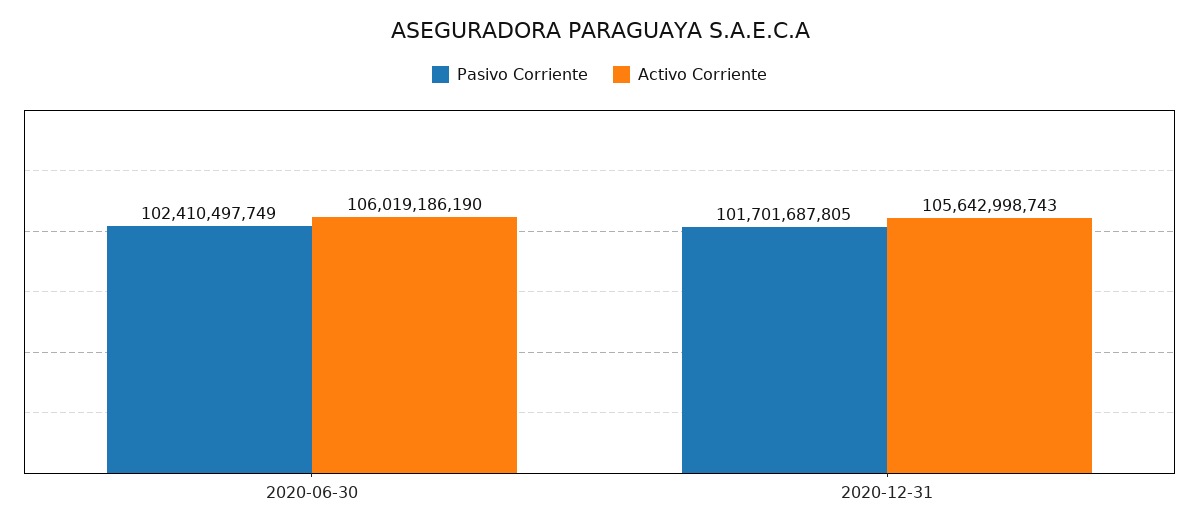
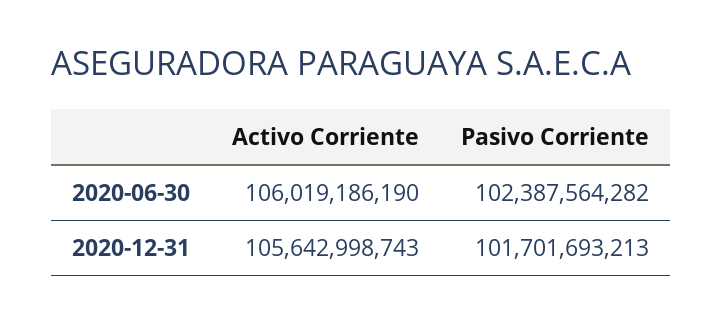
  {
    "Pasivo Corriente": {
-     "2020-06-30": 102410497749,
+     "2020-06-30": 102387564282,
-     "2020-12-31": 101701687805
+     "2020-12-31": 101701693213
    },
    "Activo Corriente": {
      "2020-06-30": 106019186190,
      "2020-12-31": 105642998743
    }
  }

